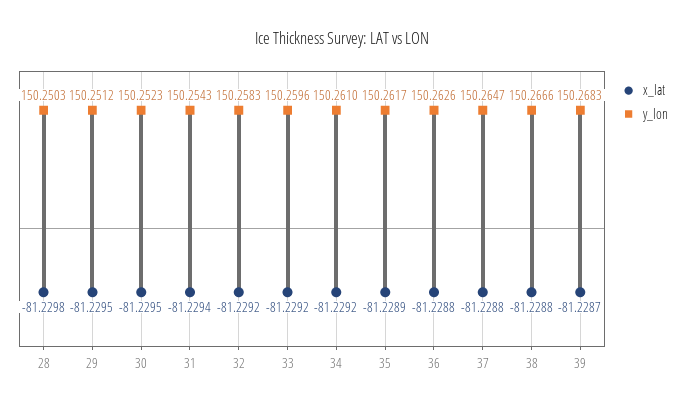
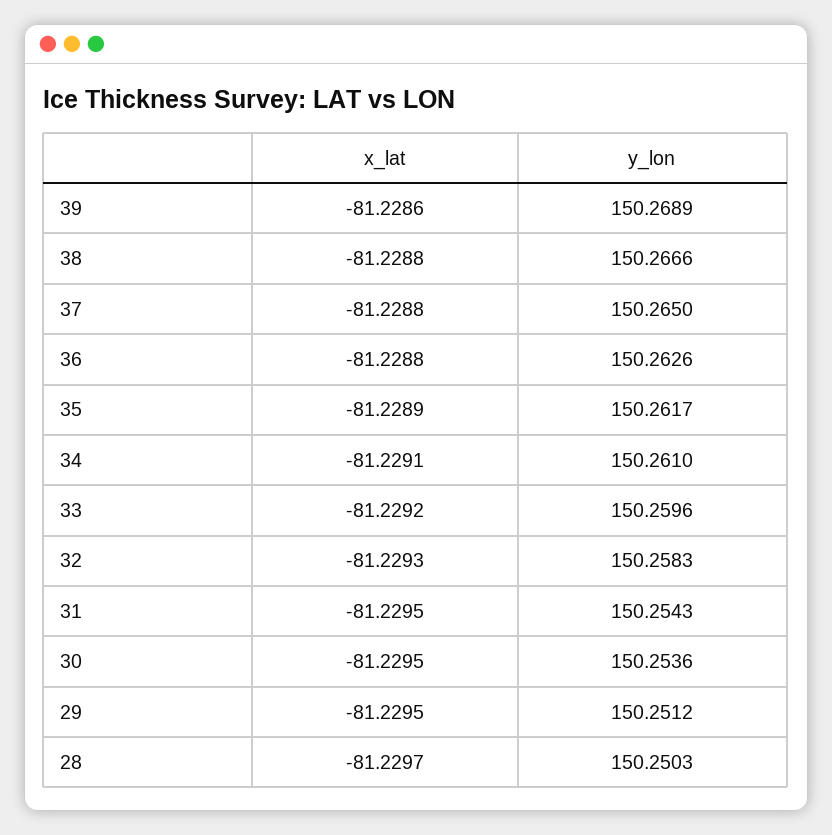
  {
    "x_lat": {
-     "28": -81.2298,
+     "28": -81.2297,
      "29": -81.2295,
      "30": -81.2295,
-     "31": -81.2294,
+     "31": -81.2295,
-     "32": -81.2292,
+     "32": -81.2293,
      "33": -81.2292,
-     "34": -81.2292,
+     "34": -81.2291,
      "35": -81.2289,
      "36": -81.2288,
      "37": -81.2288,
      "38": -81.2288,
-     "39": -81.2287
+     "39": -81.2286
    },
    "y_lon": {
      "28": 150.2503,
      "29": 150.2512,
-     "30": 150.2523,
+     "30": 150.2536,
      "31": 150.2543,
      "32": 150.2583,
      "33": 150.2596,
      "34": 150.261,
      "35": 150.2617,
      "36": 150.2626,
-     "37": 150.2647,
+     "37": 150.265,
      "38": 150.2666,
-     "39": 150.2683
+     "39": 150.2689
    }
  }

